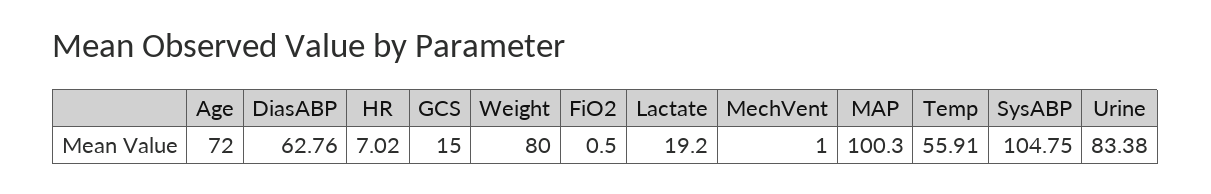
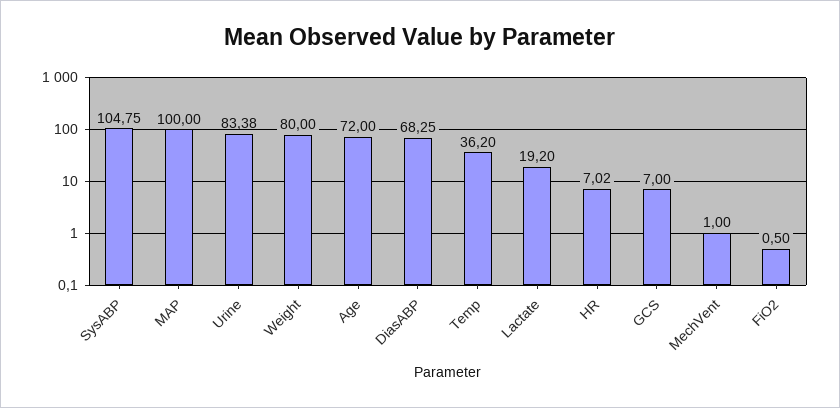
  {
    "Age": 72,
-   "DiasABP": 62.76,
+   "DiasABP": 68.25,
    "HR": 7.02,
-   "GCS": 15,
+   "GCS": 7,
    "Weight": 80,
    "FiO2": 0.5,
    "Lactate": 19.2,
    "MechVent": 1,
-   "MAP": 100.3,
+   "MAP": 100,
-   "Temp": 55.91,
+   "Temp": 36.2,
    "SysABP": 104.75,
    "Urine": 83.38
  }

